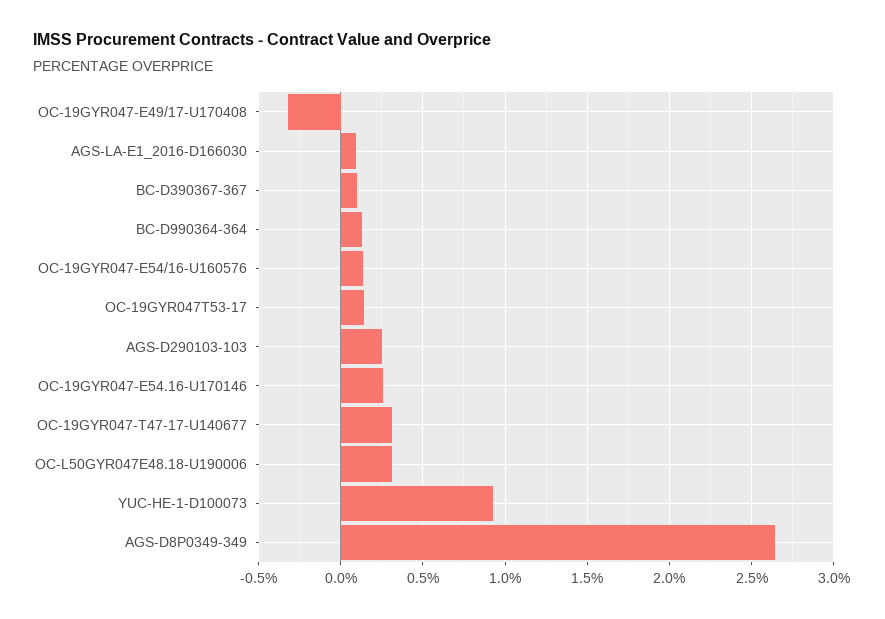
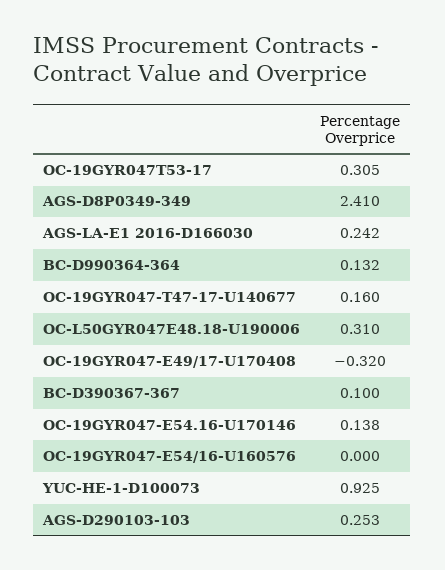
  {
    "OC-19GYR047-E49/17-U170408": -0.32,
-   "AGS-LA-E1_2016-D166030": 0.1,
+   "AGS-LA-E1_2016-D166030": 0.242,
    "BC-D390367-367": 0.1,
    "BC-D990364-364": 0.132,
-   "OC-19GYR047-E54/16-U160576": 0.15,
+   "OC-19GYR047-E54/16-U160576": 0,
-   "OC-19GYR047T53-17": 0.15,
+   "OC-19GYR047T53-17": 0.305,
    "AGS-D290103-103": 0.253,
-   "OC-19GYR047-E54.16-U170146": 0.25,
+   "OC-19GYR047-E54.16-U170146": 0.138,
-   "OC-19GYR047-T47-17-U140677": 0.3,
+   "OC-19GYR047-T47-17-U140677": 0.16,
    "OC-L50GYR047E48.18-U190006": 0.31,
    "YUC-HE-1-D100073": 0.925,
-   "AGS-D8P0349-349": 2.65
+   "AGS-D8P0349-349": 2.41
  }

